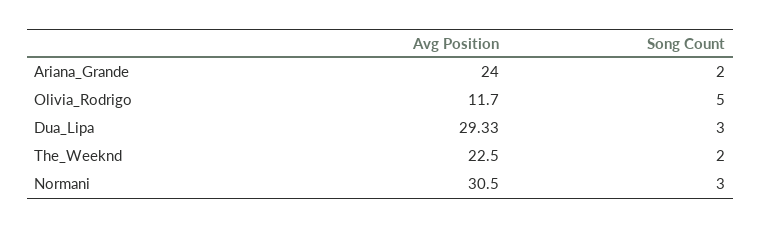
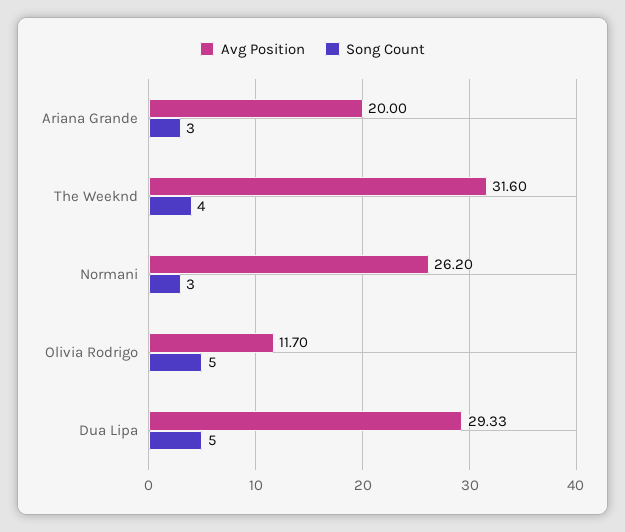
  {
    "Avg Position": {
-     "Ariana_Grande": 24,
+     "Ariana_Grande": 20,
      "Olivia_Rodrigo": 11.7,
      "Dua_Lipa": 29.33,
-     "The_Weeknd": 22.5,
+     "The_Weeknd": 31.6,
-     "Normani": 30.5
+     "Normani": 26.2
    },
    "Song Count": {
-     "Ariana_Grande": 2,
+     "Ariana_Grande": 3,
      "Olivia_Rodrigo": 5,
-     "Dua_Lipa": 3,
+     "Dua_Lipa": 5,
-     "The_Weeknd": 2,
+     "The_Weeknd": 4,
      "Normani": 3
    }
  }

